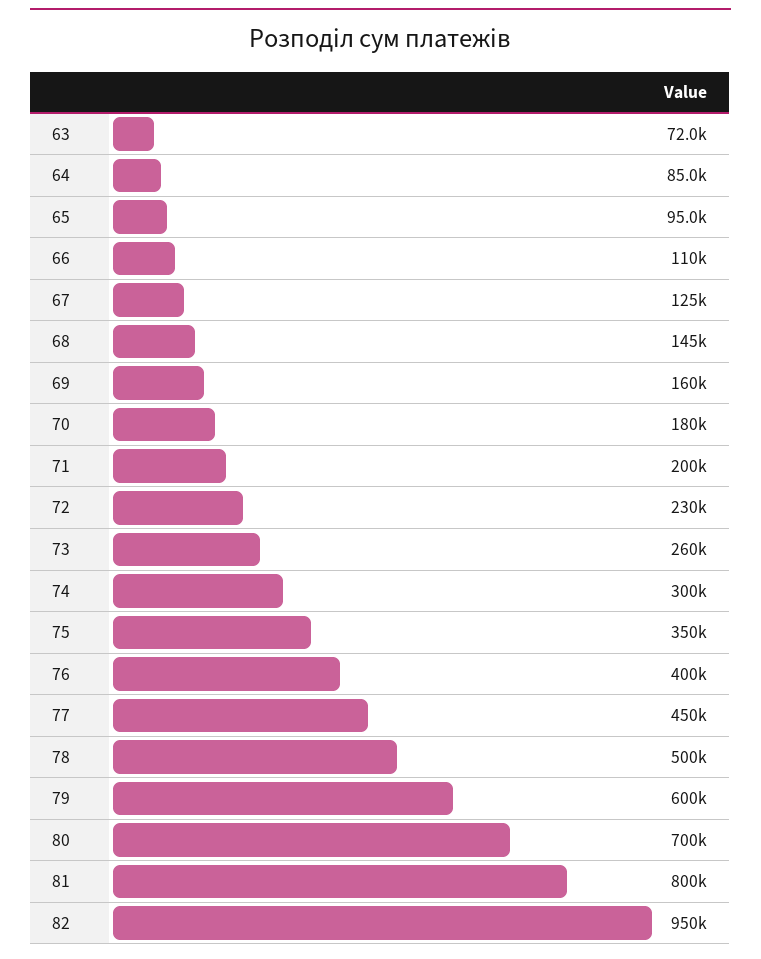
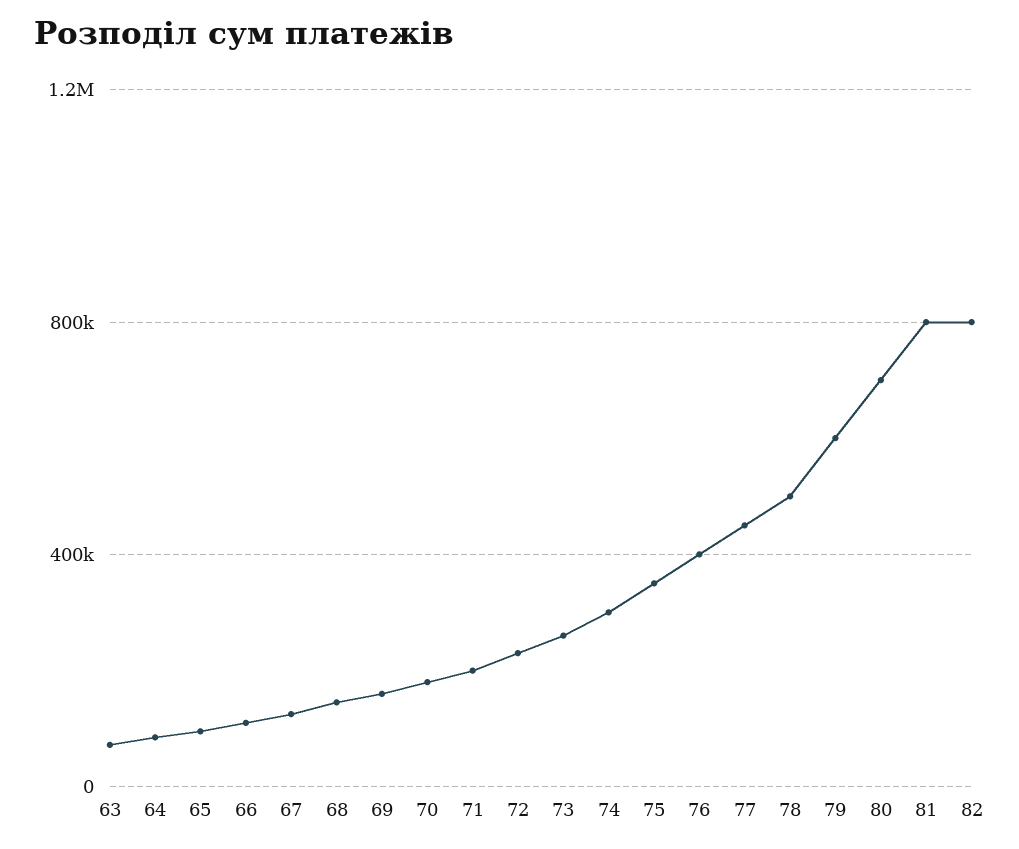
  {
    "63": 72000,
    "64": 85000,
    "65": 95000,
    "66": 110000,
    "67": 125000,
    "68": 145000,
    "69": 160000,
    "70": 180000,
    "71": 200000,
    "72": 230000,
    "73": 260000,
    "74": 300000,
    "75": 350000,
    "76": 400000,
    "77": 450000,
    "78": 500000,
    "79": 600000,
    "80": 700000,
    "81": 800000,
-   "82": 950000
+   "82": 800000
  }

